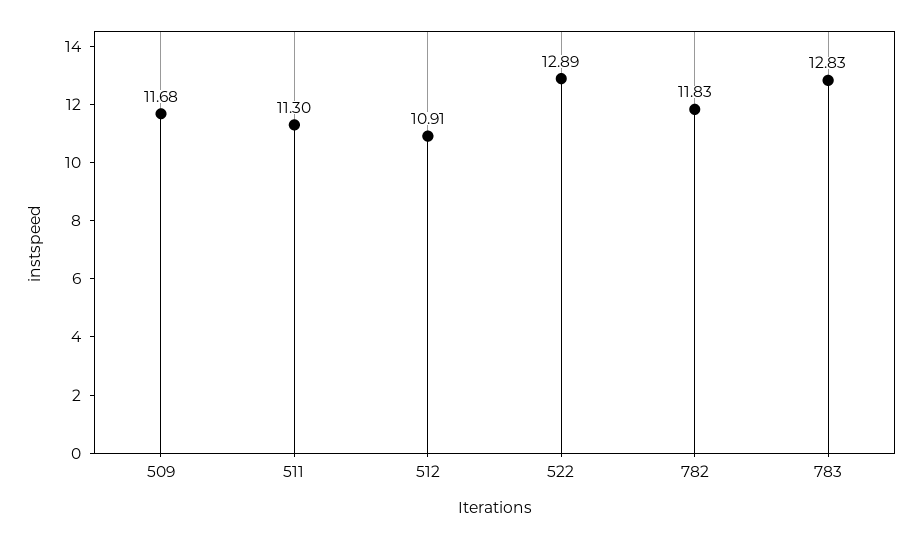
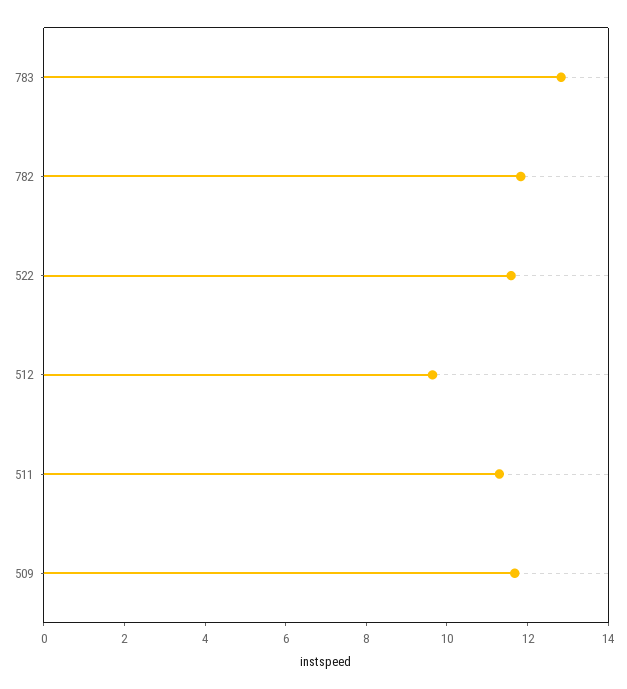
  {
    "509": 11.68,
    "511": 11.3,
-   "512": 10.91,
+   "512": 9.5,
-   "522": 12.89,
+   "522": 11.5,
    "782": 11.83,
    "783": 12.83
  }

